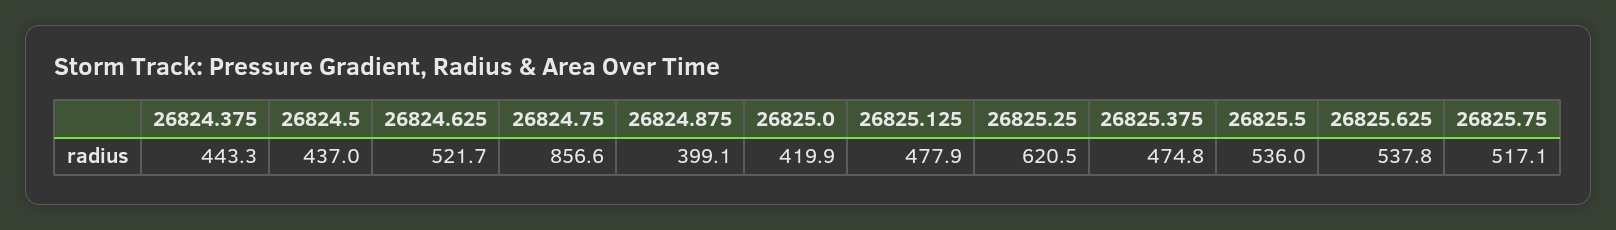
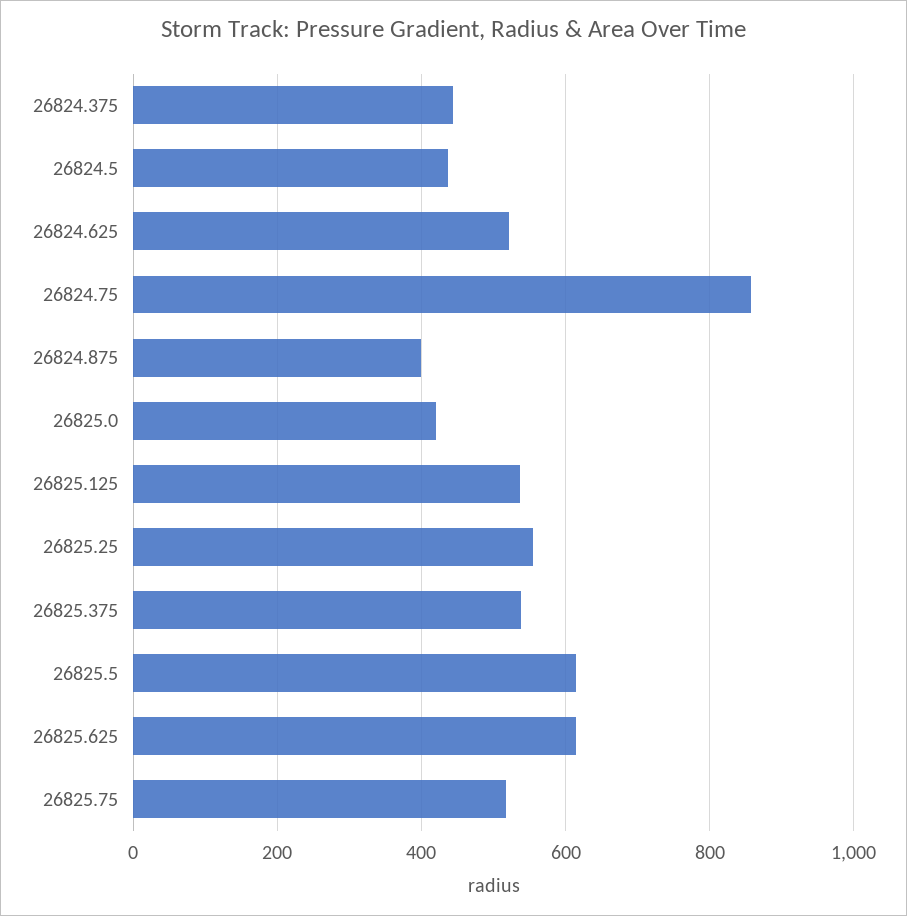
  {
    "26824.375": 443.3,
    "26824.5": 437,
    "26824.625": 521.7,
    "26824.75": 856.6,
    "26824.875": 399.1,
    "26825.0": 419.9,
-   "26825.125": 477.9,
+   "26825.125": 540,
-   "26825.25": 620.5,
+   "26825.25": 560,
-   "26825.375": 474.8,
+   "26825.375": 540,
-   "26825.5": 536,
+   "26825.5": 620,
-   "26825.625": 537.8,
+   "26825.625": 620,
    "26825.75": 517.1
  }

